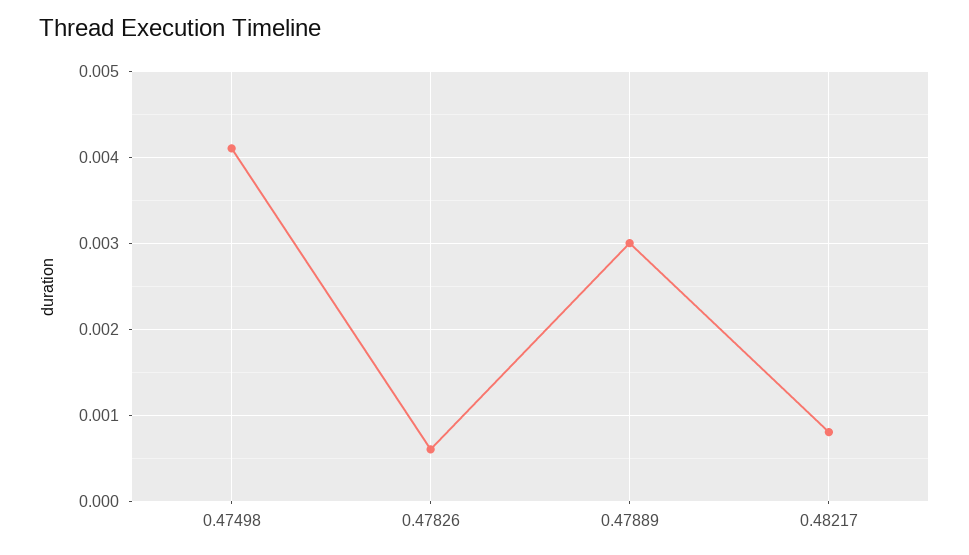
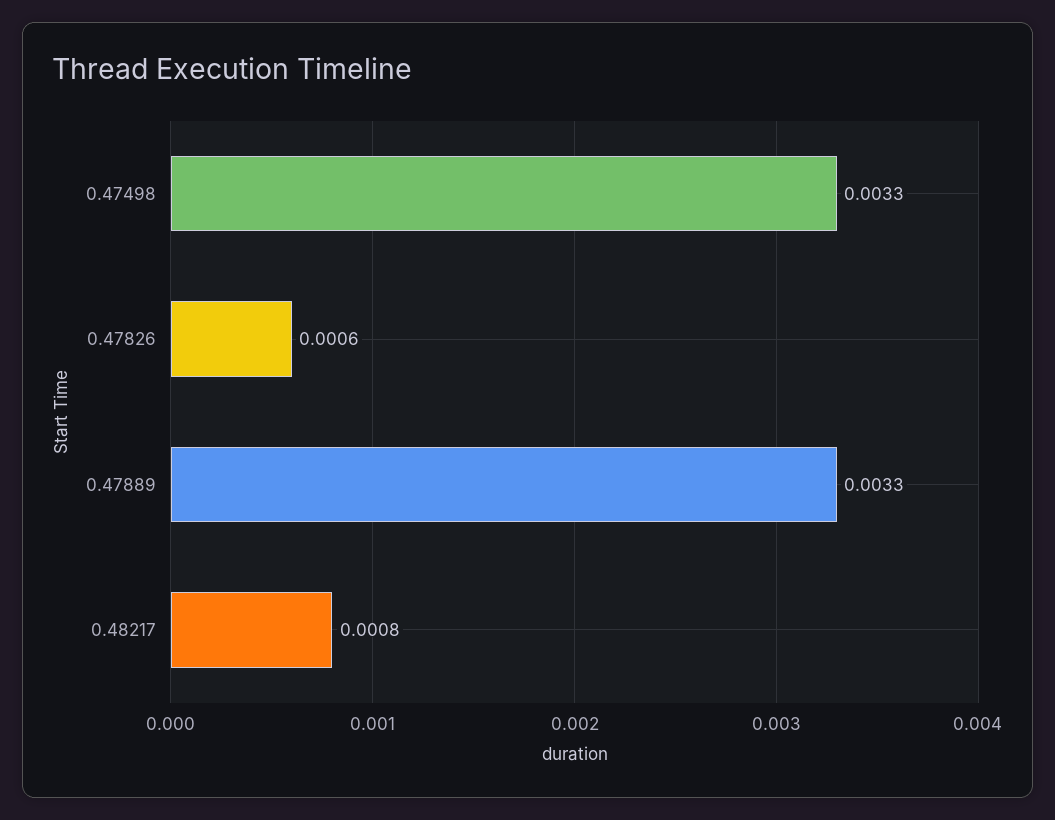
  {
-   "0.47498": 0.0041,
+   "0.47498": 0.0033,
    "0.47826": 0.0006,
-   "0.47889": 0.003,
+   "0.47889": 0.0033,
    "0.48217": 0.0008
  }

